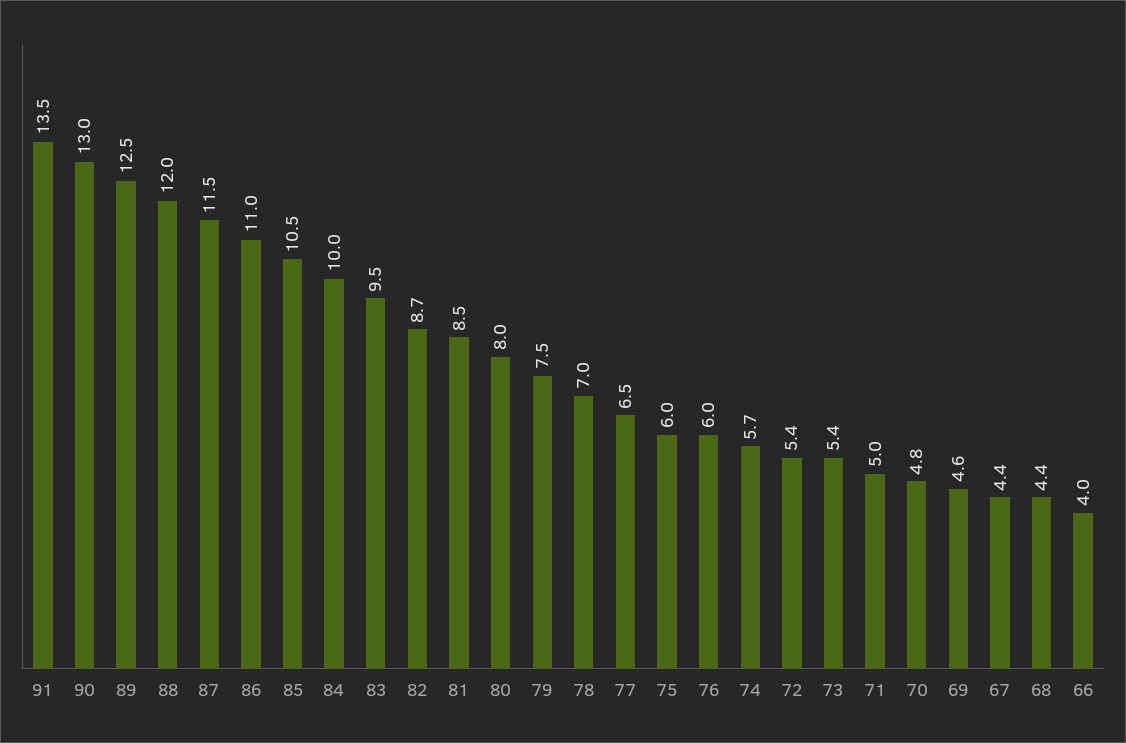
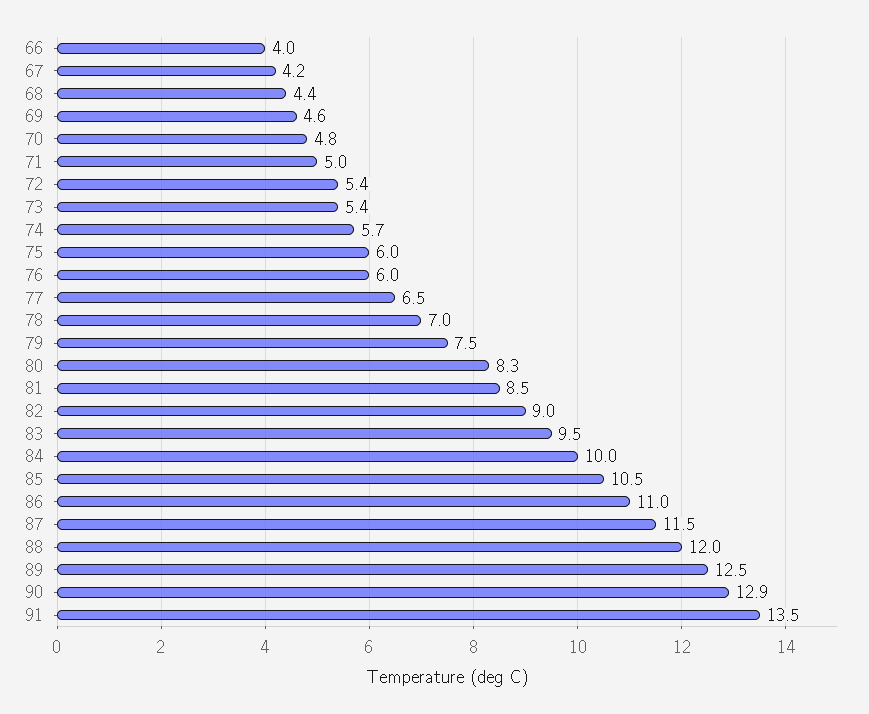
  {
    "91": 13.5,
-   "90": 13,
+   "90": 12.9,
    "89": 12.5,
    "88": 12,
    "87": 11.5,
    "86": 11,
    "85": 10.5,
    "84": 10,
    "83": 9.5,
-   "82": 8.7,
+   "82": 9,
    "81": 8.5,
-   "80": 8,
+   "80": 8.3,
    "79": 7.5,
    "78": 7,
    "77": 6.5,
    "75": 6,
    "76": 6,
    "74": 5.7,
    "72": 5.4,
    "73": 5.4,
    "71": 5,
    "70": 4.8,
    "69": 4.6,
-   "67": 4.4,
+   "67": 4.2,
    "68": 4.4,
    "66": 4
  }

